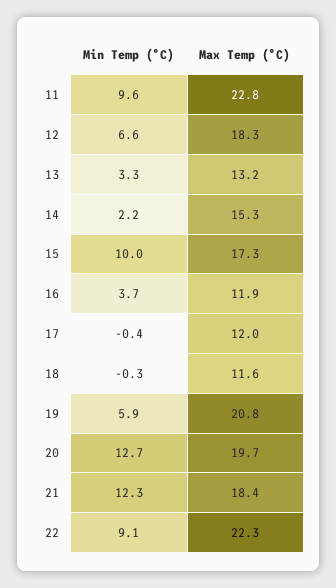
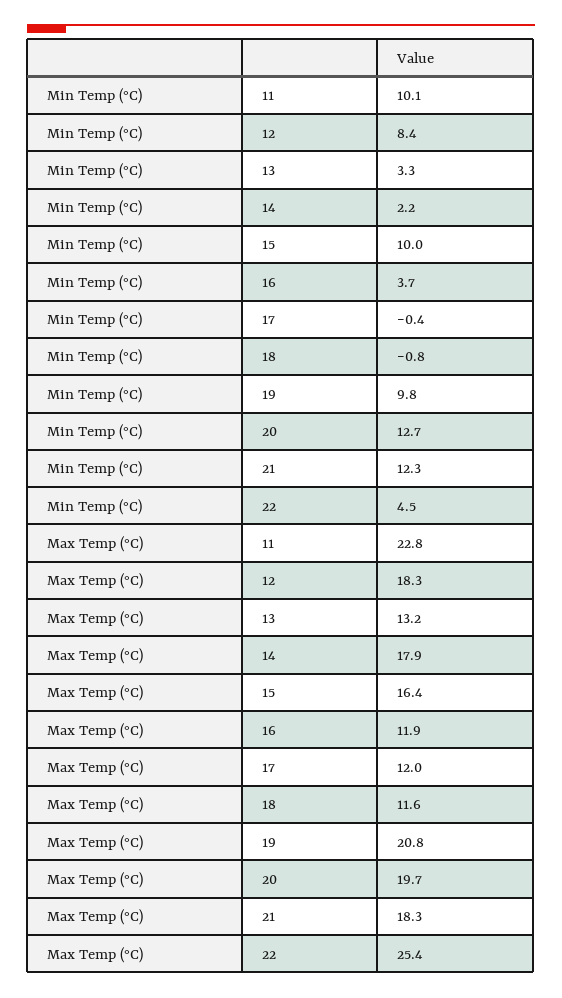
  {
    "Min Temp (°C)": {
-     "11": 9.6,
+     "11": 10.1,
-     "12": 6.6,
+     "12": 8.4,
      "13": 3.3,
      "14": 2.2,
      "15": 10,
      "16": 3.7,
      "17": -0.4,
-     "18": -0.3,
+     "18": -0.8,
-     "19": 5.9,
+     "19": 9.8,
      "20": 12.7,
      "21": 12.3,
-     "22": 9.1
+     "22": 4.5
    },
    "Max Temp (°C)": {
      "11": 22.8,
      "12": 18.3,
      "13": 13.2,
-     "14": 15.3,
+     "14": 17.9,
-     "15": 17.3,
+     "15": 16.4,
      "16": 11.9,
      "17": 12,
      "18": 11.6,
      "19": 20.8,
      "20": 19.7,
-     "21": 18.4,
+     "21": 18.3,
-     "22": 22.3
+     "22": 25.4
    }
  }

